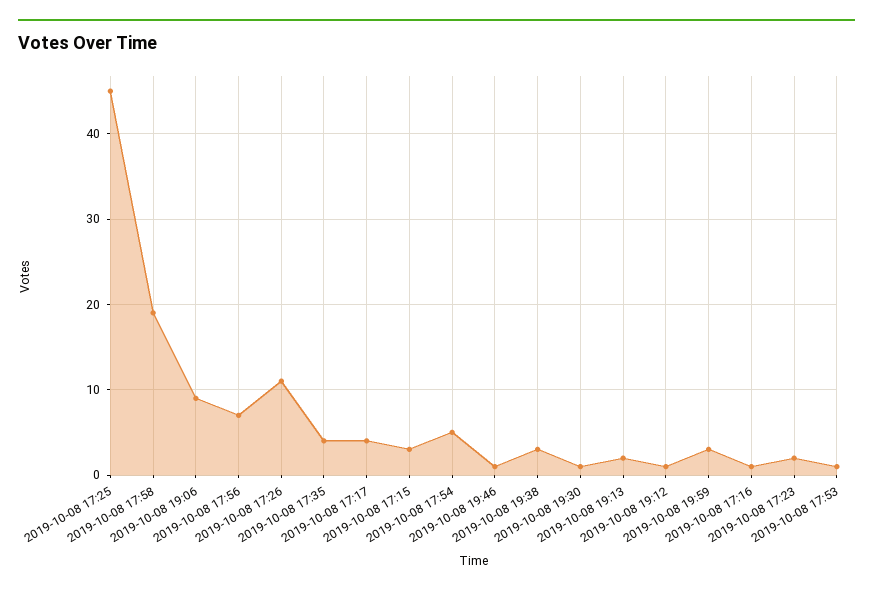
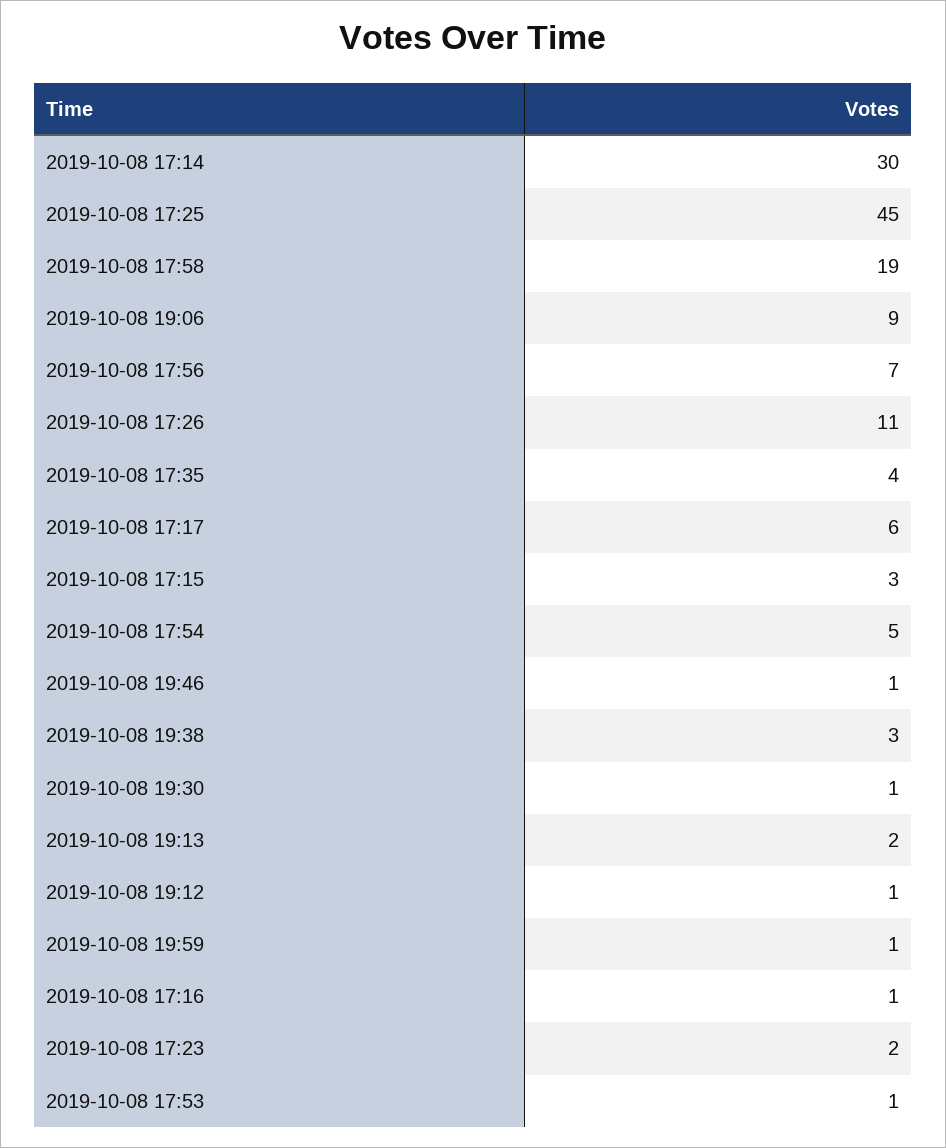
  {
    "2019-10-08 17:25": 45,
    "2019-10-08 17:58": 19,
    "2019-10-08 19:06": 9,
    "2019-10-08 17:56": 7,
    "2019-10-08 17:26": 11,
    "2019-10-08 17:35": 4,
-   "2019-10-08 17:17": 4,
+   "2019-10-08 17:17": 6,
    "2019-10-08 17:15": 3,
    "2019-10-08 17:54": 5,
    "2019-10-08 19:46": 1,
    "2019-10-08 19:38": 3,
    "2019-10-08 19:30": 1,
    "2019-10-08 19:13": 2,
    "2019-10-08 19:12": 1,
-   "2019-10-08 19:59": 3,
+   "2019-10-08 19:59": 1,
    "2019-10-08 17:16": 1,
    "2019-10-08 17:23": 2,
-   "2019-10-08 17:53": 1
+   "2019-10-08 17:53": 1,
+   "2019-10-08 17:14": 30
  }

